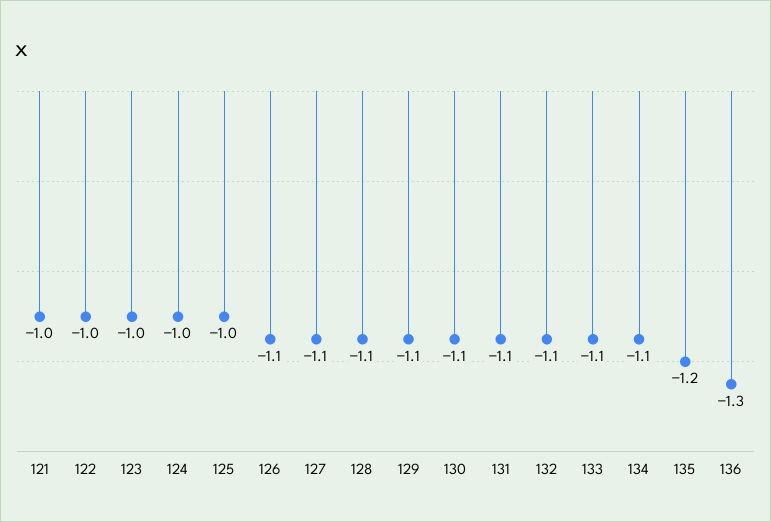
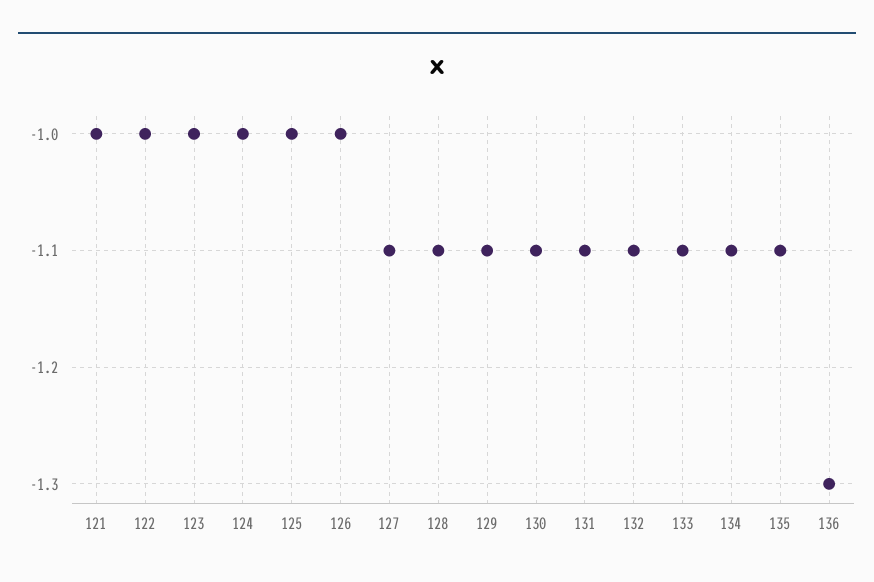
  {
    "121": -1,
    "122": -1,
    "123": -1,
    "124": -1,
    "125": -1,
-   "126": -1.1,
+   "126": -1,
    "127": -1.1,
    "128": -1.1,
    "129": -1.1,
    "130": -1.1,
    "131": -1.1,
    "132": -1.1,
    "133": -1.1,
    "134": -1.1,
-   "135": -1.2,
+   "135": -1.1,
    "136": -1.3
  }

